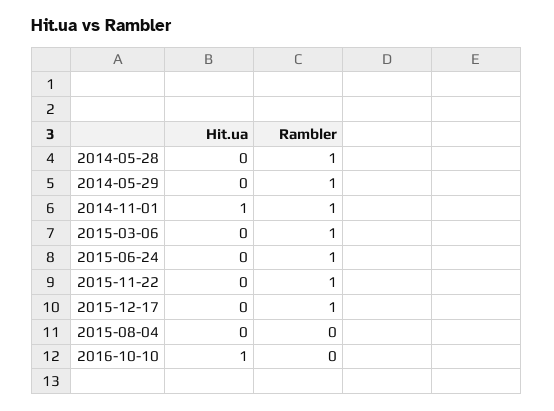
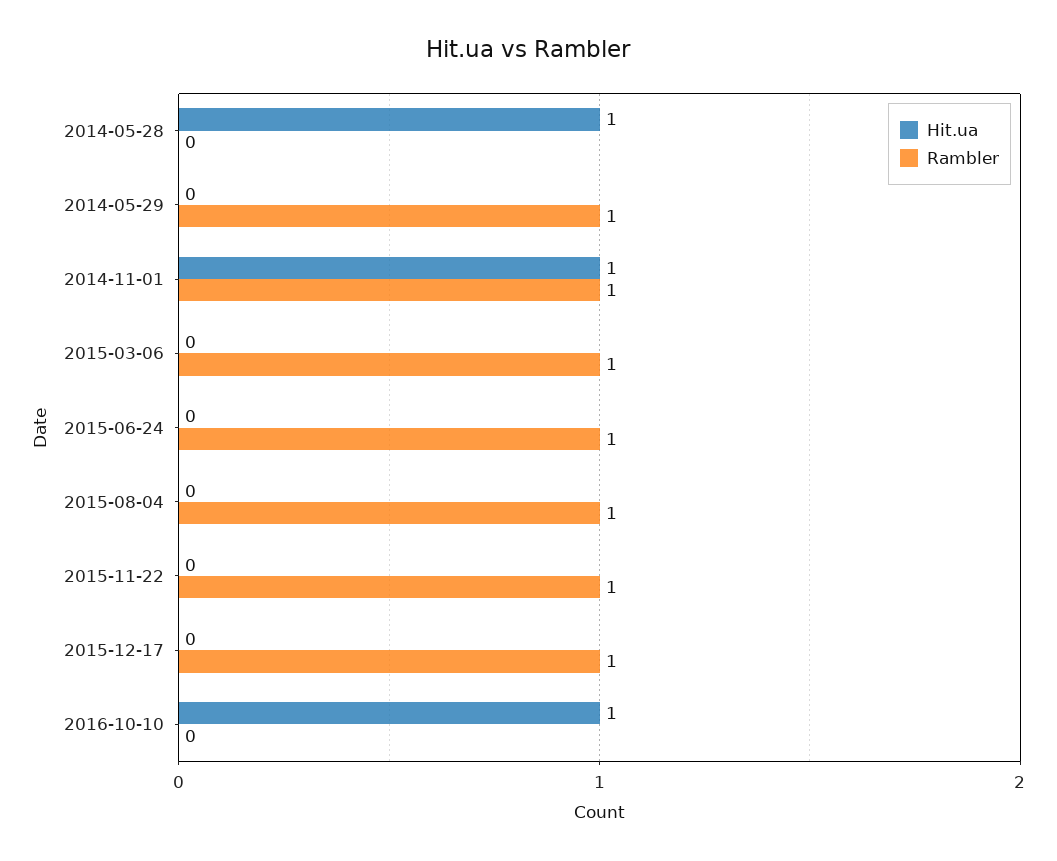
  {
    "Hit.ua": {
-     "2014-05-28": 0,
+     "2014-05-28": 1,
      "2014-05-29": 0,
      "2014-11-01": 1,
      "2015-03-06": 0,
      "2015-06-24": 0,
      "2015-11-22": 0,
      "2015-12-17": 0,
      "2015-08-04": 0,
      "2016-10-10": 1
    },
    "Rambler": {
-     "2014-05-28": 1,
+     "2014-05-28": 0,
      "2014-05-29": 1,
      "2014-11-01": 1,
      "2015-03-06": 1,
      "2015-06-24": 1,
      "2015-11-22": 1,
      "2015-12-17": 1,
-     "2015-08-04": 0,
+     "2015-08-04": 1,
      "2016-10-10": 0
    }
  }

